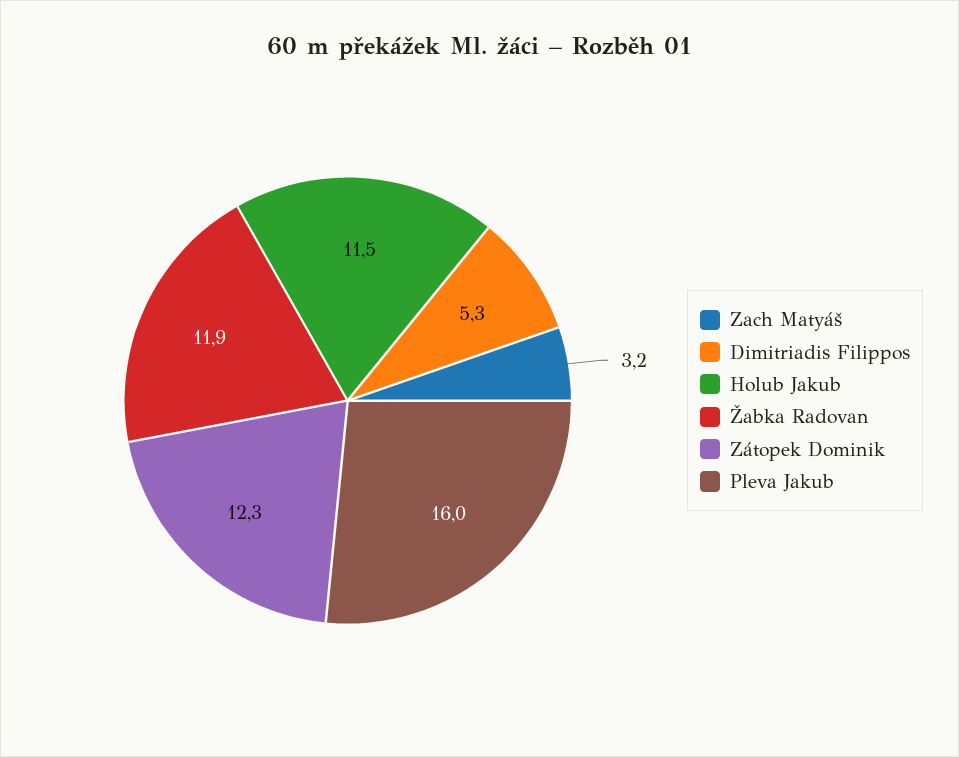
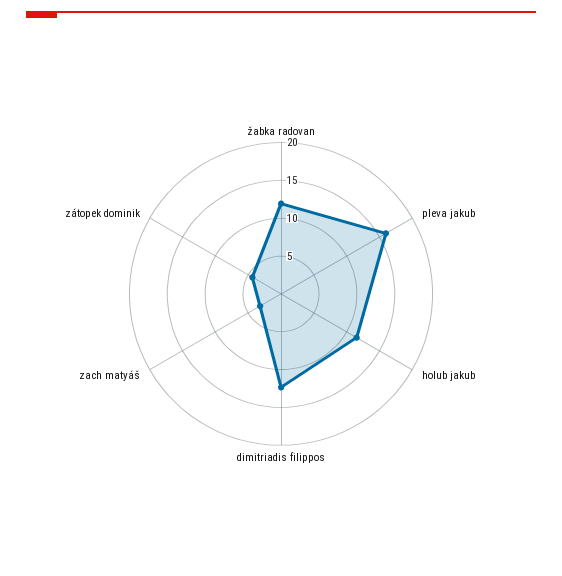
  {
    "Zach Matyáš": 3.2,
-   "Dimitriadis Filippos": 5.3,
+   "Dimitriadis Filippos": 12.5,
    "Holub Jakub": 11.5,
    "Žabka Radovan": 11.9,
-   "Zátopek Dominik": 12.3,
+   "Zátopek Dominik": 5,
    "Pleva Jakub": 16
  }

